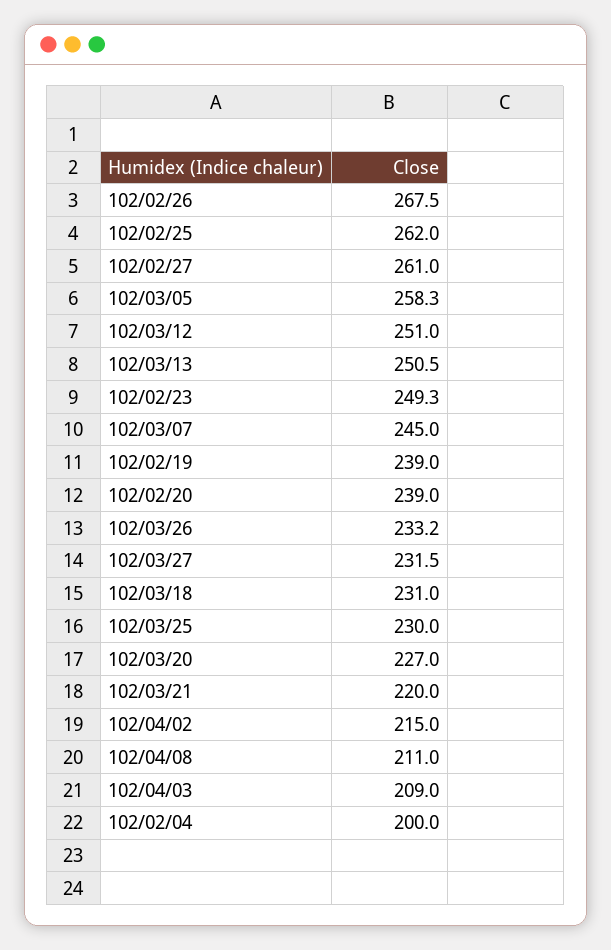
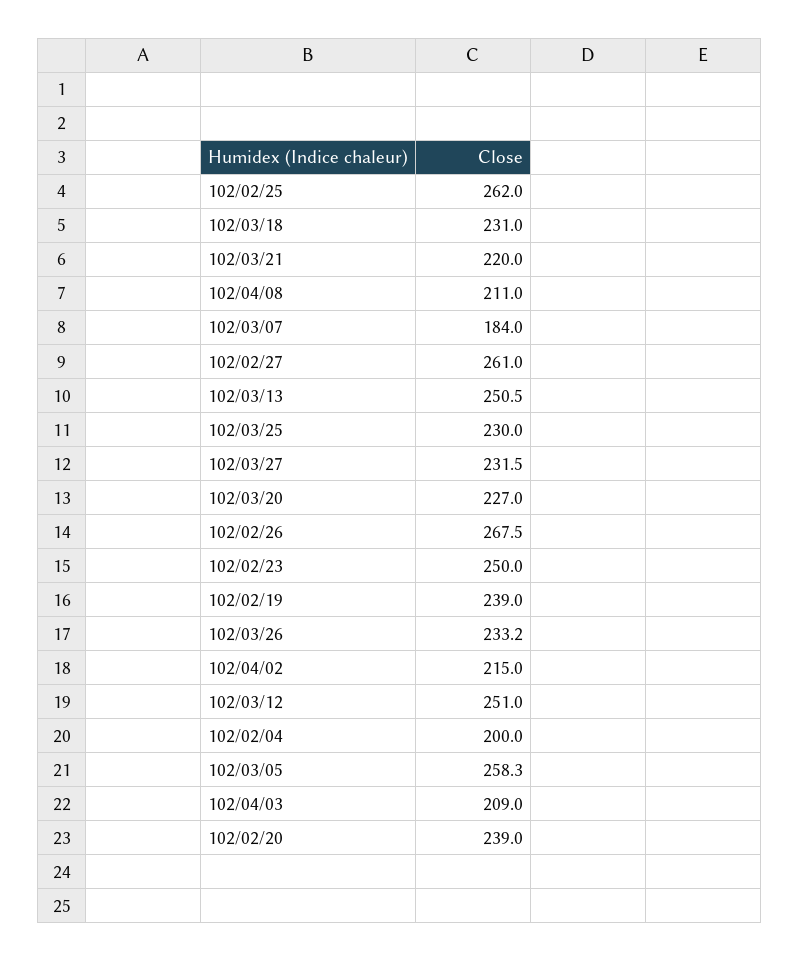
  {
    "102/02/26": 267.5,
    "102/02/25": 262,
    "102/02/27": 261,
    "102/03/05": 258.3,
    "102/03/12": 251,
    "102/03/13": 250.5,
-   "102/02/23": 249.3,
+   "102/02/23": 250,
-   "102/03/07": 245,
+   "102/03/07": 184,
    "102/02/19": 239,
    "102/02/20": 239,
    "102/03/26": 233.2,
    "102/03/27": 231.5,
    "102/03/18": 231,
    "102/03/25": 230,
    "102/03/20": 227,
    "102/03/21": 220,
    "102/04/02": 215,
    "102/04/08": 211,
    "102/04/03": 209,
    "102/02/04": 200
  }

